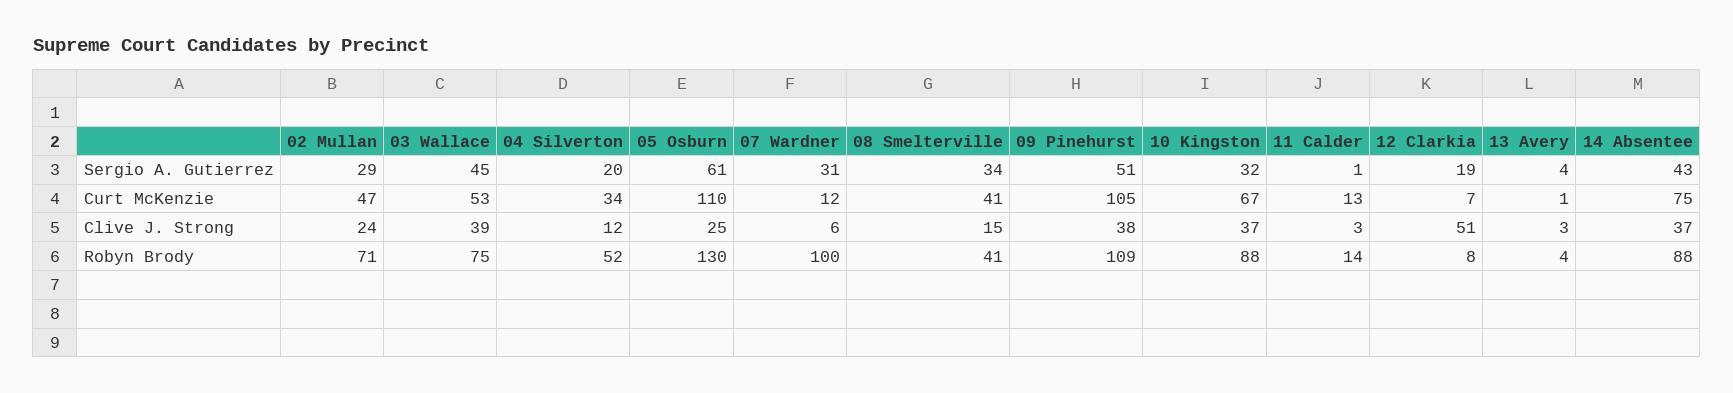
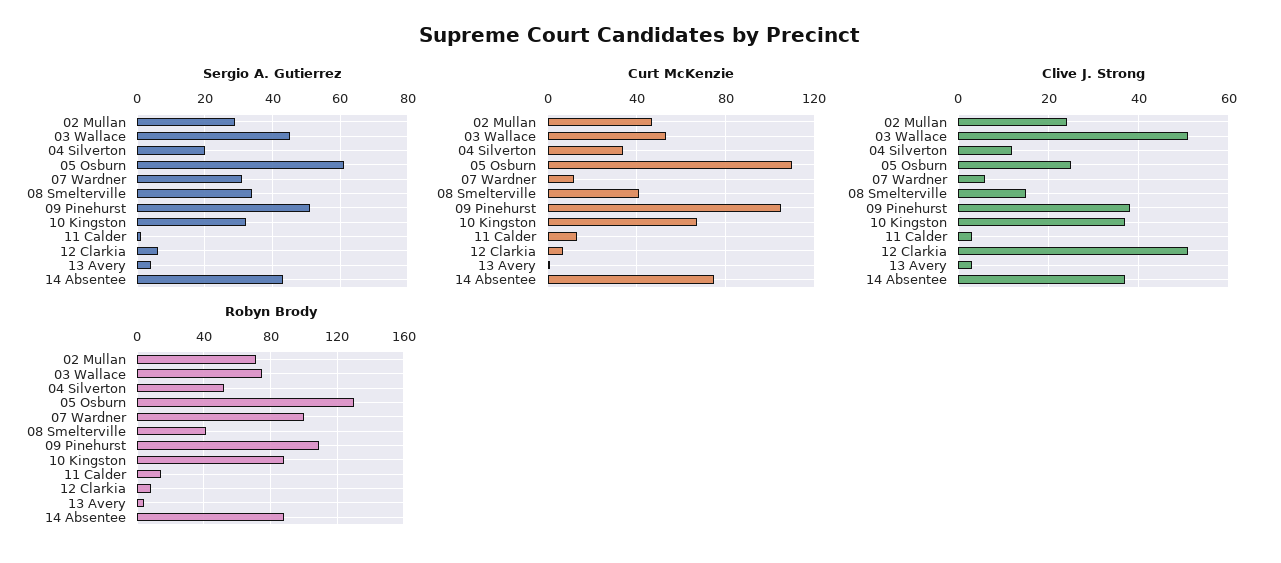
  {
    "Sergio A. Gutierrez": {
      "02 Mullan": 29,
      "03 Wallace": 45,
      "04 Silverton": 20,
      "05 Osburn": 61,
      "07 Wardner": 31,
      "08 Smelterville": 34,
      "09 Pinehurst": 51,
      "10 Kingston": 32,
      "11 Calder": 1,
-     "12 Clarkia": 19,
+     "12 Clarkia": 5,
      "13 Avery": 4,
      "14 Absentee": 43
    },
    "Curt McKenzie": {
      "02 Mullan": 47,
      "03 Wallace": 53,
      "04 Silverton": 34,
      "05 Osburn": 110,
      "07 Wardner": 12,
      "08 Smelterville": 41,
      "09 Pinehurst": 105,
      "10 Kingston": 67,
      "11 Calder": 13,
      "12 Clarkia": 7,
      "13 Avery": 1,
      "14 Absentee": 75
    },
    "Clive J. Strong": {
      "02 Mullan": 24,
-     "03 Wallace": 39,
+     "03 Wallace": 50,
      "04 Silverton": 12,
      "05 Osburn": 25,
      "07 Wardner": 6,
      "08 Smelterville": 15,
      "09 Pinehurst": 38,
      "10 Kingston": 37,
      "11 Calder": 3,
      "12 Clarkia": 51,
      "13 Avery": 3,
      "14 Absentee": 37
    },
    "Robyn Brody": {
      "02 Mullan": 71,
      "03 Wallace": 75,
      "04 Silverton": 52,
      "05 Osburn": 130,
      "07 Wardner": 100,
      "08 Smelterville": 41,
      "09 Pinehurst": 109,
      "10 Kingston": 88,
      "11 Calder": 14,
      "12 Clarkia": 8,
      "13 Avery": 4,
      "14 Absentee": 88
    }
  }

